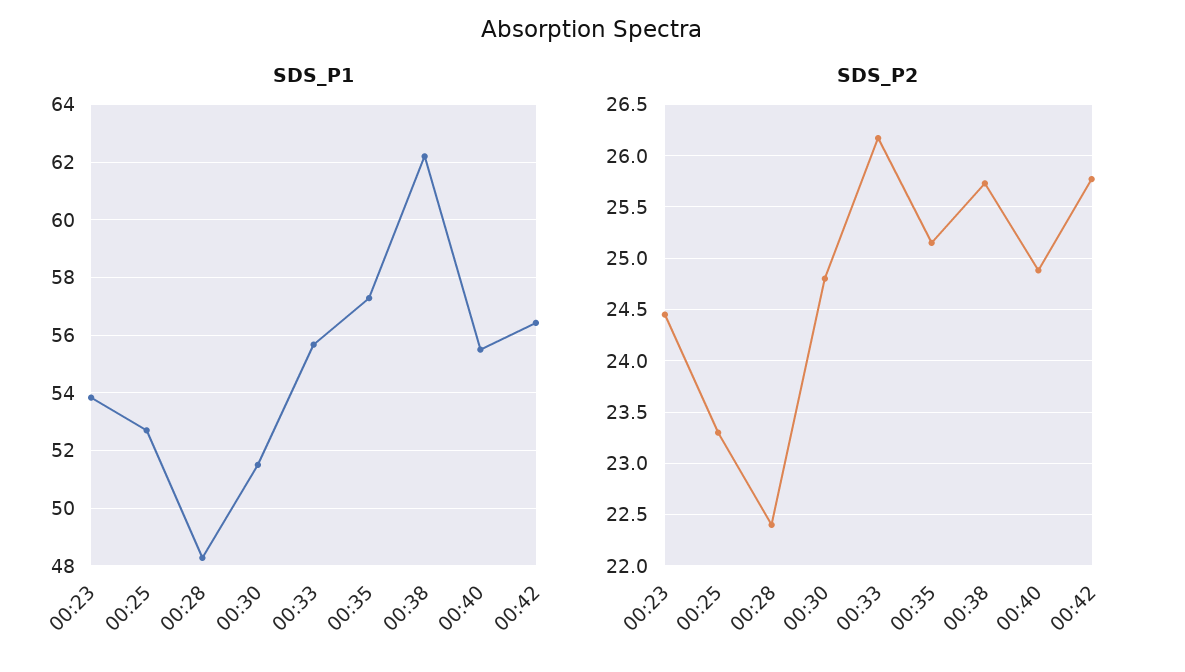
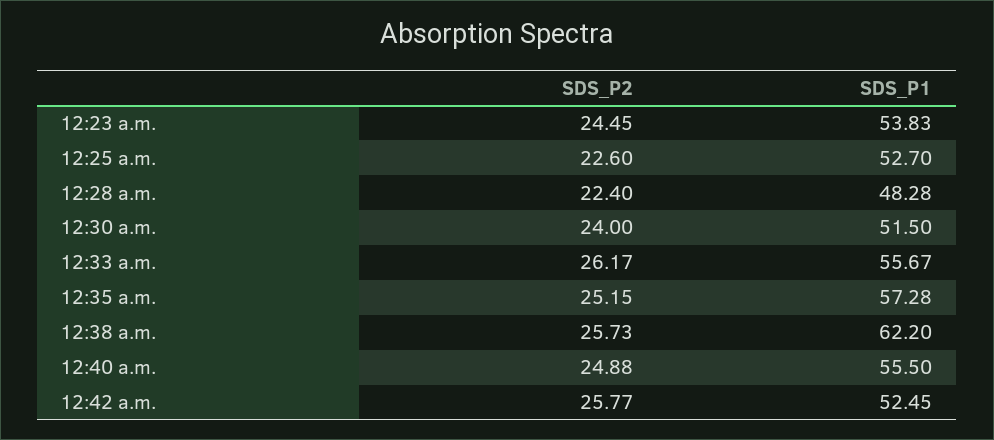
  {
    "SDS_P1": {
      "00:23": 53.83,
      "00:25": 52.7,
      "00:28": 48.28,
      "00:30": 51.5,
      "00:33": 55.67,
      "00:35": 57.28,
      "00:38": 62.2,
      "00:40": 55.5,
-     "00:42": 56.5
+     "00:42": 52.45
    },
    "SDS_P2": {
      "00:23": 24.45,
-     "00:25": 23.3,
+     "00:25": 22.6,
      "00:28": 22.4,
-     "00:30": 24.8,
+     "00:30": 24,
      "00:33": 26.17,
      "00:35": 25.15,
      "00:38": 25.73,
      "00:40": 24.88,
      "00:42": 25.77
    }
  }

